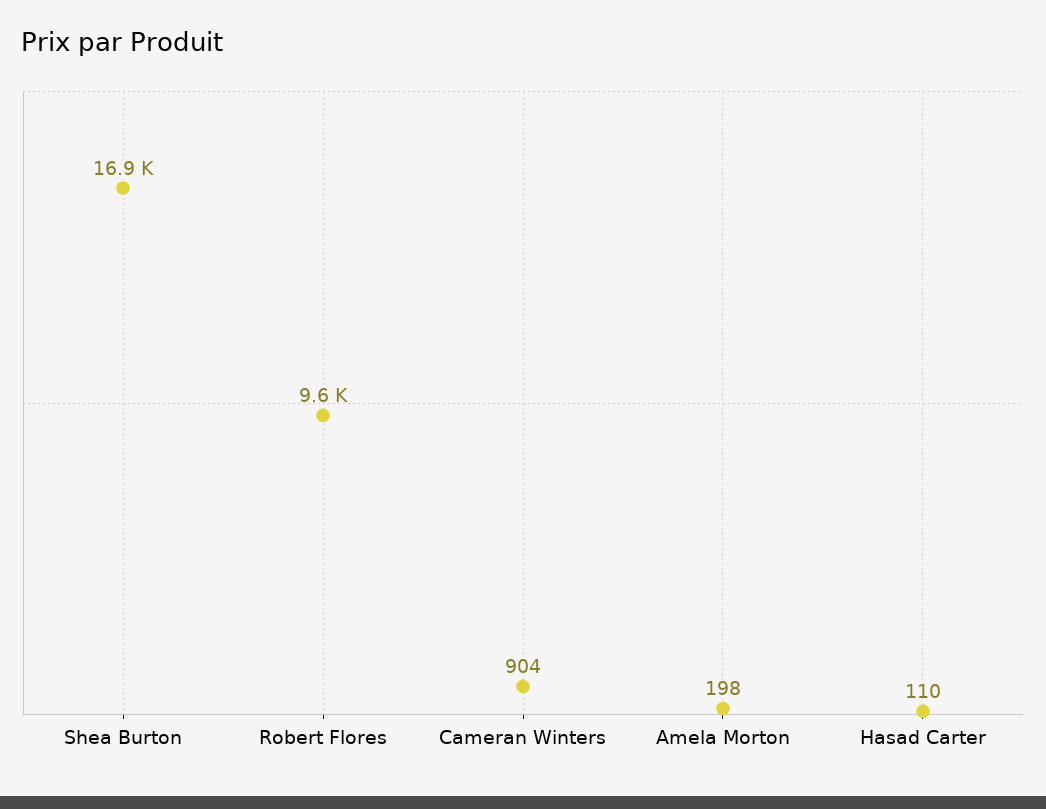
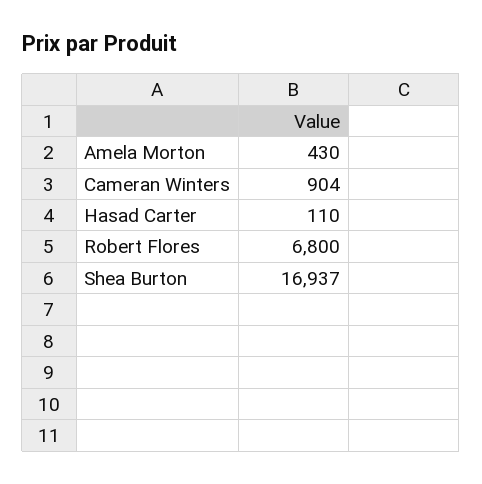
  {
    "Shea Burton": 16937,
-   "Robert Flores": 9600,
+   "Robert Flores": 6800,
    "Cameran Winters": 904,
-   "Amela Morton": 198,
+   "Amela Morton": 430,
    "Hasad Carter": 110
  }

